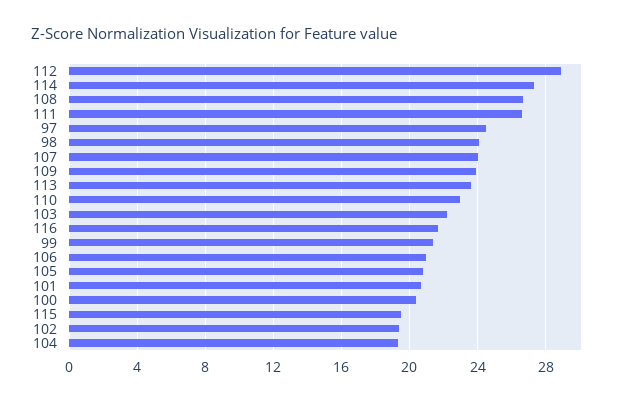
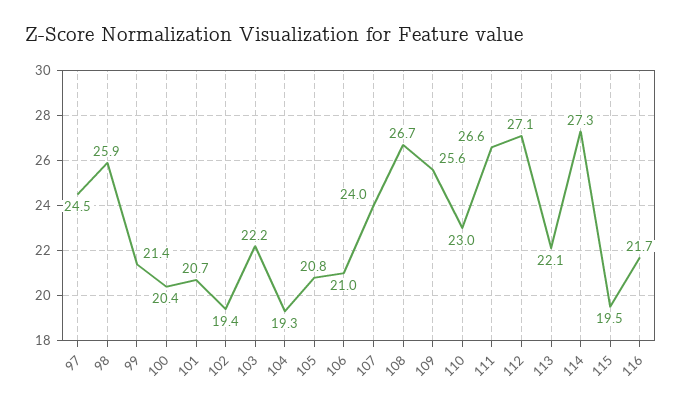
  {
-   "112": 29,
+   "112": 27.1,
    "114": 27.3,
    "108": 26.7,
    "111": 26.6,
    "97": 24.5,
-   "98": 24,
+   "98": 25.9,
    "107": 24,
-   "109": 24,
+   "109": 25.6,
-   "113": 23.5,
+   "113": 22.1,
    "110": 23,
    "103": 22.2,
    "116": 21.7,
    "99": 21.4,
    "106": 21,
    "105": 20.8,
    "101": 20.7,
    "100": 20.4,
    "115": 19.5,
    "102": 19.4,
    "104": 19.3
  }

